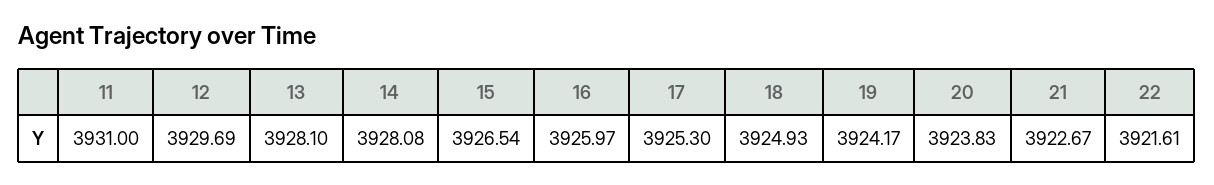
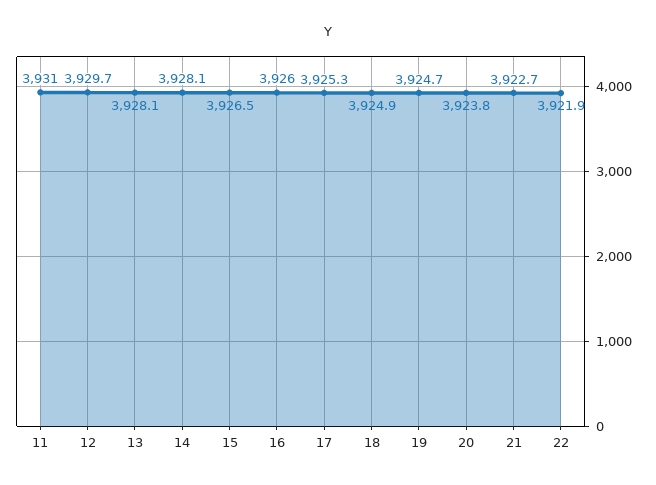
  {
    "11": 3931,
    "12": 3929.69,
    "13": 3928.1,
    "14": 3928.08,
    "15": 3926.54,
    "16": 3925.97,
    "17": 3925.3,
    "18": 3924.93,
-   "19": 3924.17,
+   "19": 3924.7,
    "20": 3923.83,
    "21": 3922.67,
-   "22": 3921.61
+   "22": 3921.9
  }

